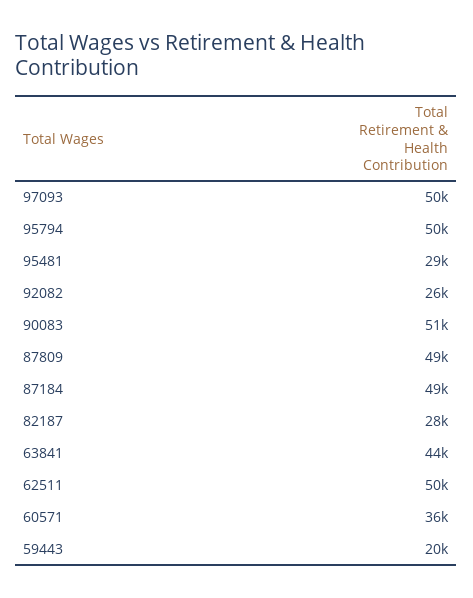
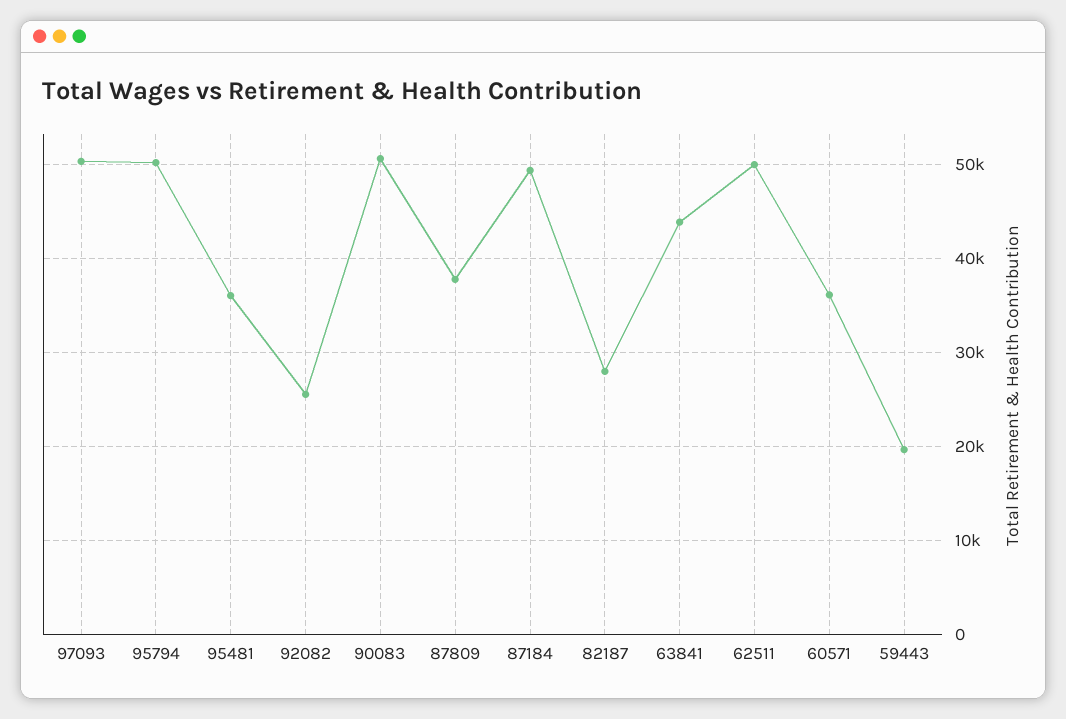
  {
    "97093": 50000,
    "95794": 50000,
-   "95481": 29000,
+   "95481": 36000,
    "92082": 26000,
    "90083": 51000,
-   "87809": 49000,
+   "87809": 38000,
    "87184": 49000,
    "82187": 28000,
    "63841": 44000,
    "62511": 50000,
    "60571": 36000,
    "59443": 20000
  }

